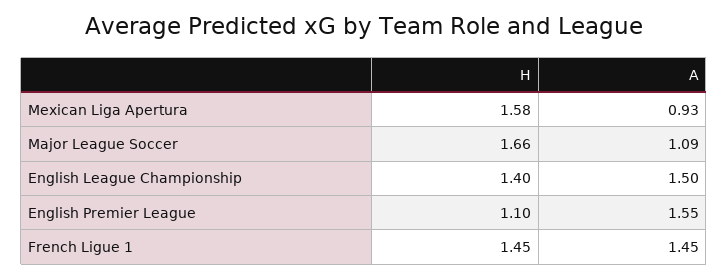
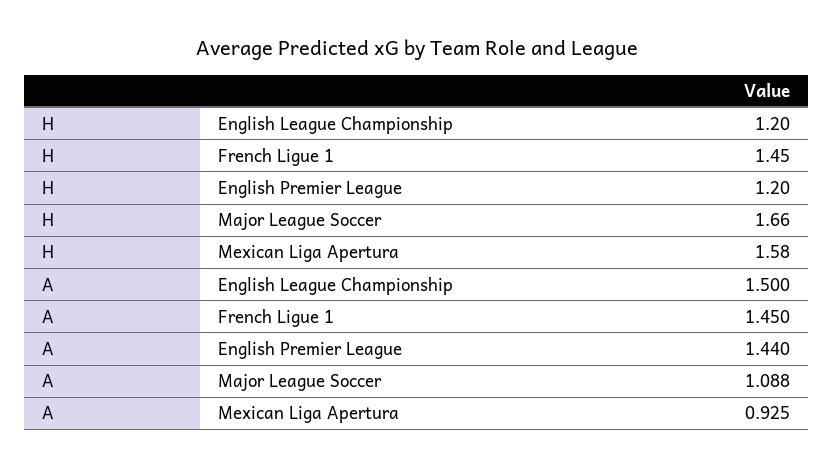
  {
    "H": {
      "Mexican Liga Apertura": 1.58,
      "Major League Soccer": 1.66,
-     "English League Championship": 1.4,
+     "English League Championship": 1.2,
-     "English Premier League": 1.1,
+     "English Premier League": 1.2,
      "French Ligue 1": 1.45
    },
    "A": {
      "Mexican Liga Apertura": 0.925,
      "Major League Soccer": 1.088,
      "English League Championship": 1.5,
-     "English Premier League": 1.55,
+     "English Premier League": 1.44,
      "French Ligue 1": 1.45
    }
  }

